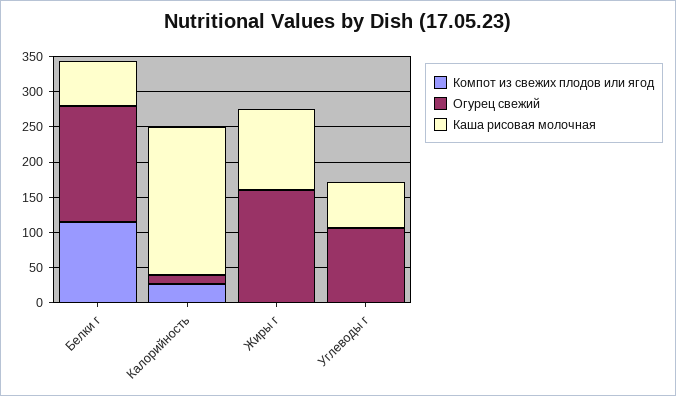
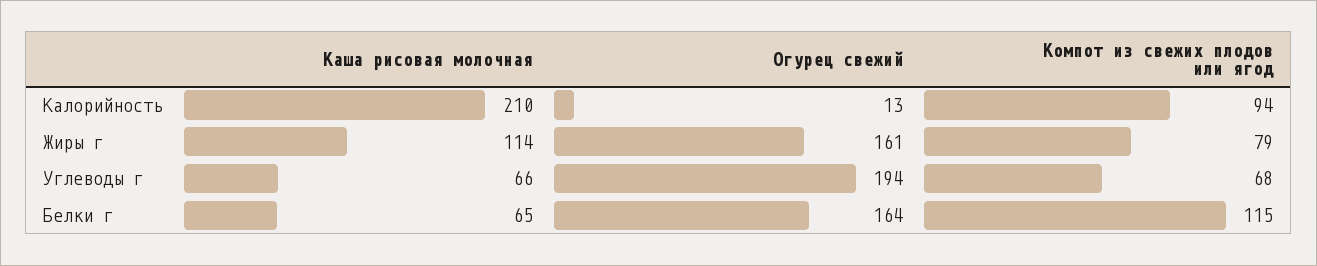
  {
    "Компот из свежих плодов или ягод": {
      "Белки г": 115,
-     "Калорийность": 25,
+     "Калорийность": 94,
-     "Жиры г": 0,
+     "Жиры г": 79,
-     "Углеводы г": 0
+     "Углеводы г": 68
    },
    "Огурец свежий": {
      "Белки г": 164,
      "Калорийность": 13,
      "Жиры г": 161,
-     "Углеводы г": 100
+     "Углеводы г": 194
    },
    "Каша рисовая молочная": {
      "Белки г": 65,
      "Калорийность": 210,
      "Жиры г": 114,
      "Углеводы г": 66
    }
  }

